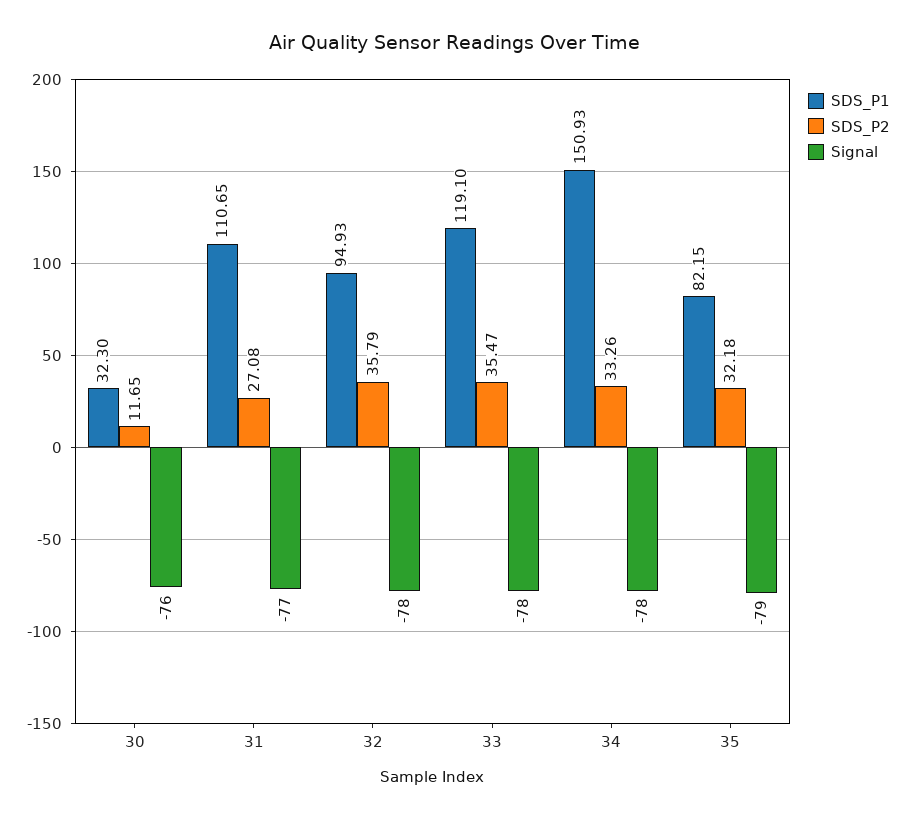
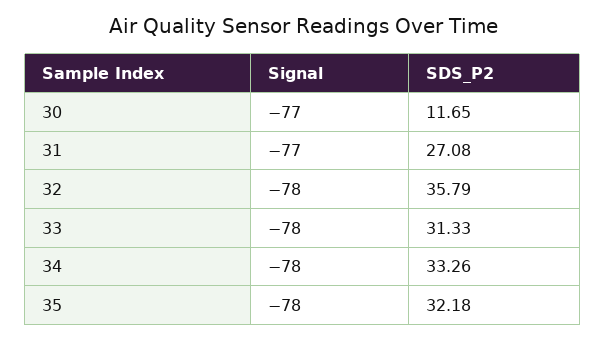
  {
-   "SDS_P1": {
-     "30": 32.3,
-     "31": 110.65,
-     "32": 94.93,
-     "33": 119.1,
-     "34": 150.93,
-     "35": 82.15
-   },
    "SDS_P2": {
      "30": 11.65,
      "31": 27.08,
      "32": 35.79,
-     "33": 35.47,
+     "33": 31.33,
      "34": 33.26,
      "35": 32.18
    },
    "Signal": {
-     "30": -76,
+     "30": -77,
      "31": -77,
      "32": -78,
      "33": -78,
      "34": -78,
-     "35": -79
+     "35": -78
    }
  }

